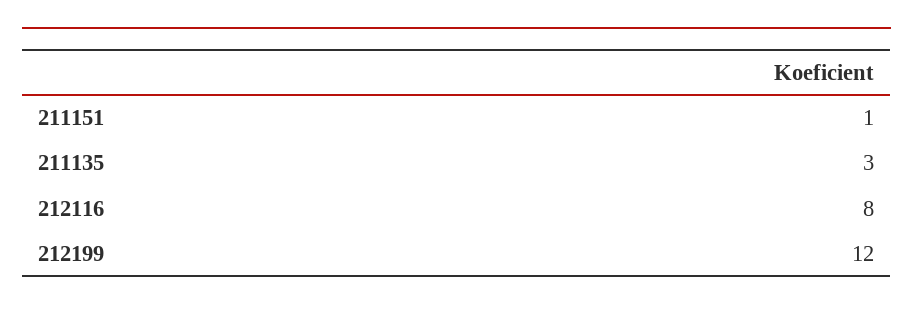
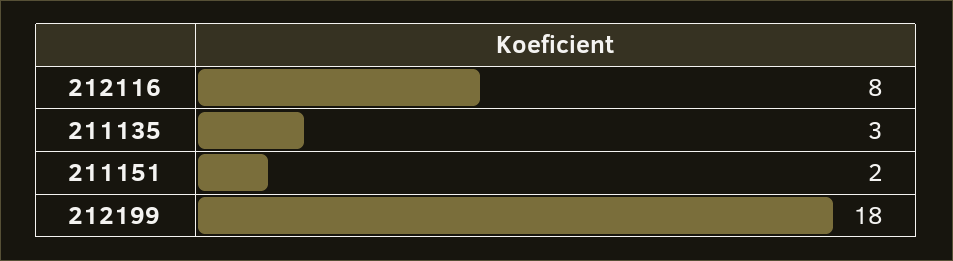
  {
-   "211151": 1,
+   "211151": 2,
    "211135": 3,
    "212116": 8,
-   "212199": 12
+   "212199": 18
  }

